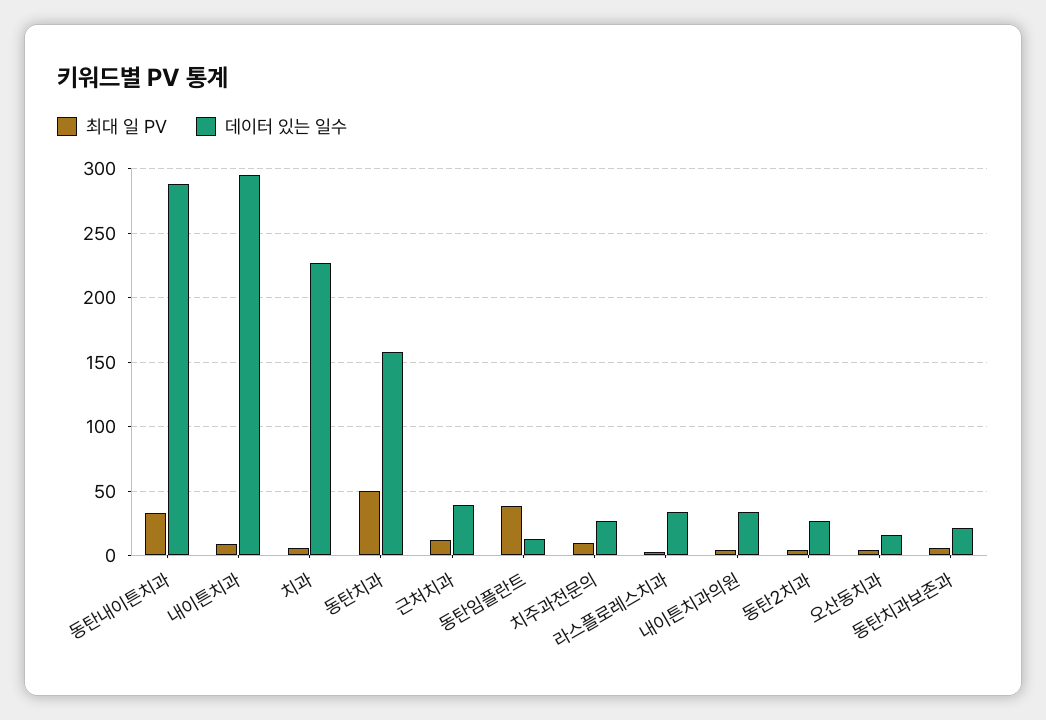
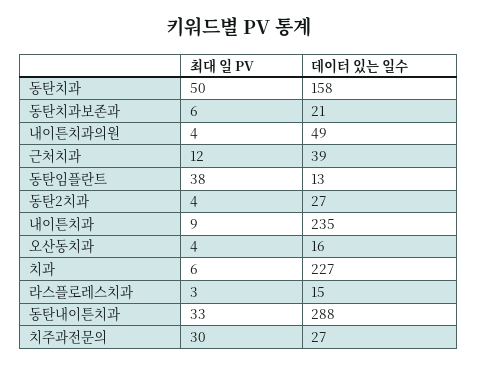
  {
    "최대 일 PV": {
      "동탄내이튼치과": 33,
      "내이튼치과": 9,
      "치과": 6,
      "동탄치과": 50,
      "근처치과": 12,
      "동탄임플란트": 38,
-     "치주과전문의": 10,
+     "치주과전문의": 30,
      "라스플로레스치과": 3,
      "내이튼치과의원": 4,
      "동탄2치과": 4,
      "오산동치과": 4,
      "동탄치과보존과": 6
    },
    "데이터 있는 일수": {
      "동탄내이튼치과": 288,
-     "내이튼치과": 295,
+     "내이튼치과": 235,
      "치과": 227,
      "동탄치과": 158,
      "근처치과": 39,
      "동탄임플란트": 13,
      "치주과전문의": 27,
-     "라스플로레스치과": 35,
+     "라스플로레스치과": 15,
-     "내이튼치과의원": 35,
+     "내이튼치과의원": 49,
      "동탄2치과": 27,
      "오산동치과": 16,
      "동탄치과보존과": 21
    }
  }

